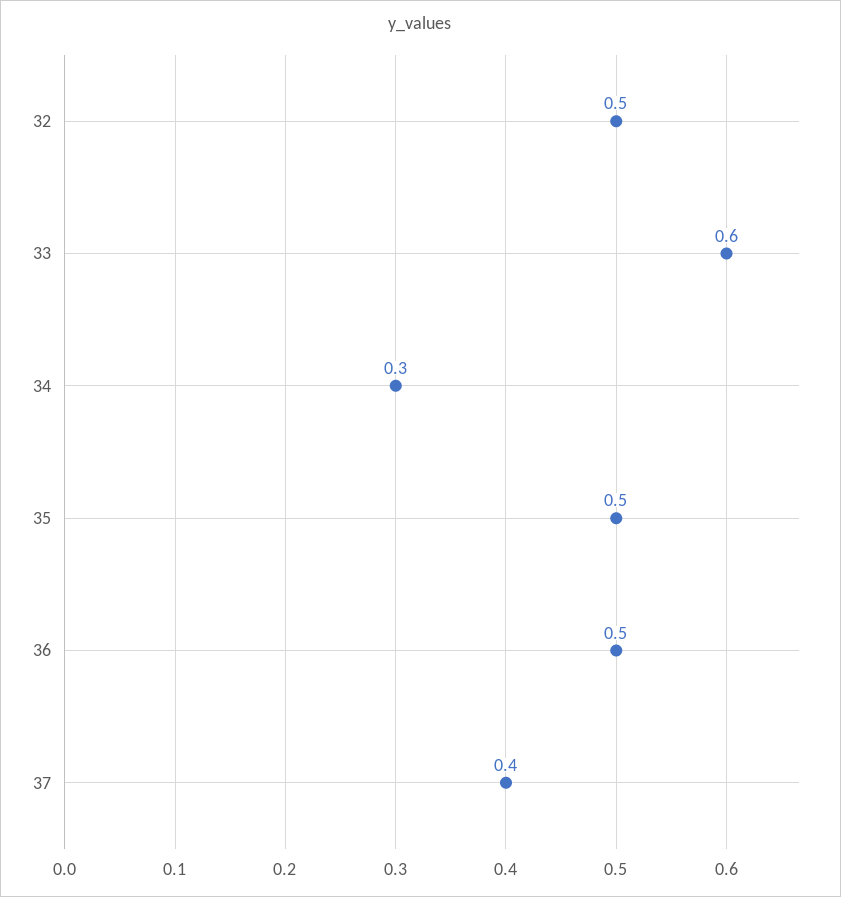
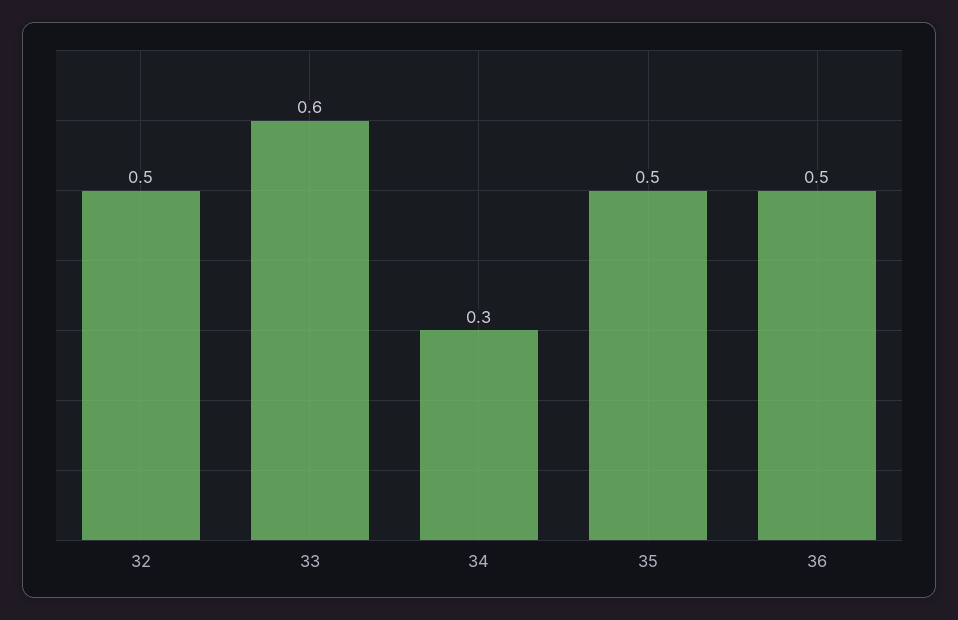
  {
    "32": 0.5,
    "33": 0.6,
    "34": 0.3,
    "35": 0.5,
-   "36": 0.5,
+   "36": 0.5
-   "37": 0.4
  }

